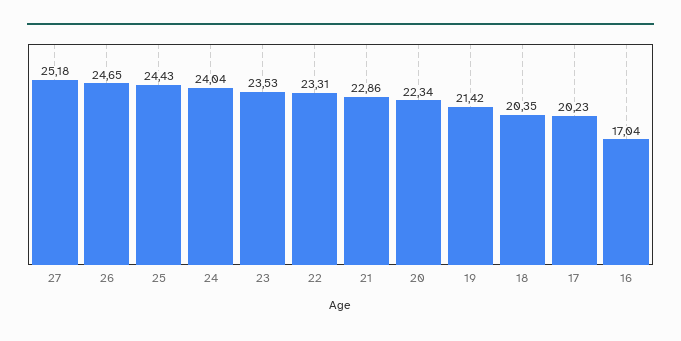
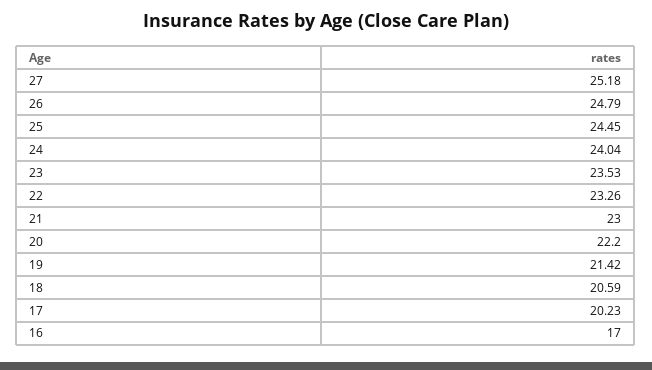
  {
    "27": 25.18,
-   "26": 24.65,
+   "26": 24.79,
-   "25": 24.43,
+   "25": 24.45,
    "24": 24.04,
    "23": 23.53,
-   "22": 23.31,
+   "22": 23.26,
-   "21": 22.86,
+   "21": 23,
-   "20": 22.34,
+   "20": 22.2,
    "19": 21.42,
-   "18": 20.35,
+   "18": 20.59,
    "17": 20.23,
-   "16": 17.04
+   "16": 17
  }

